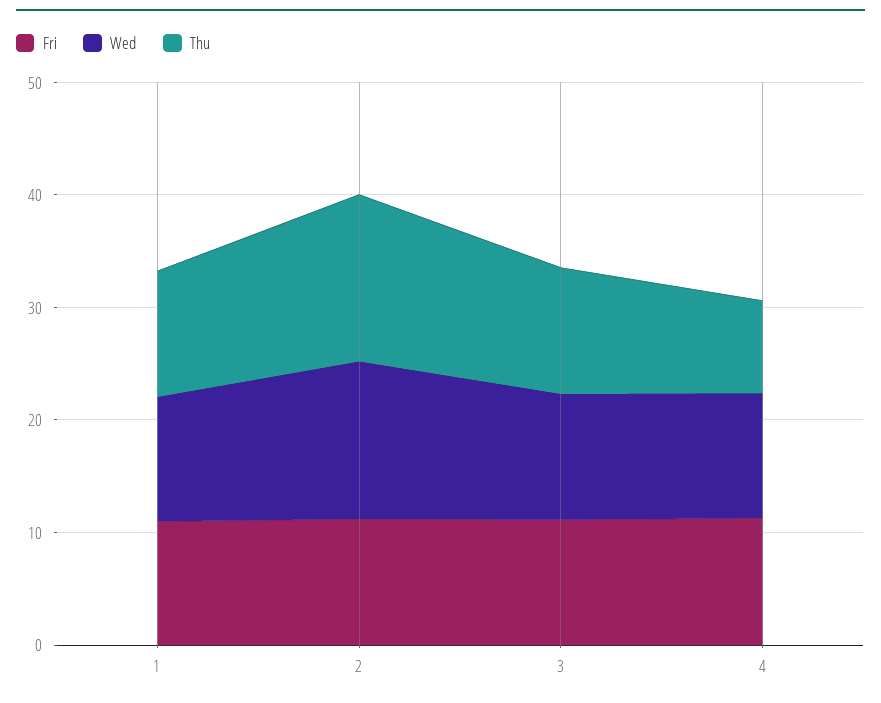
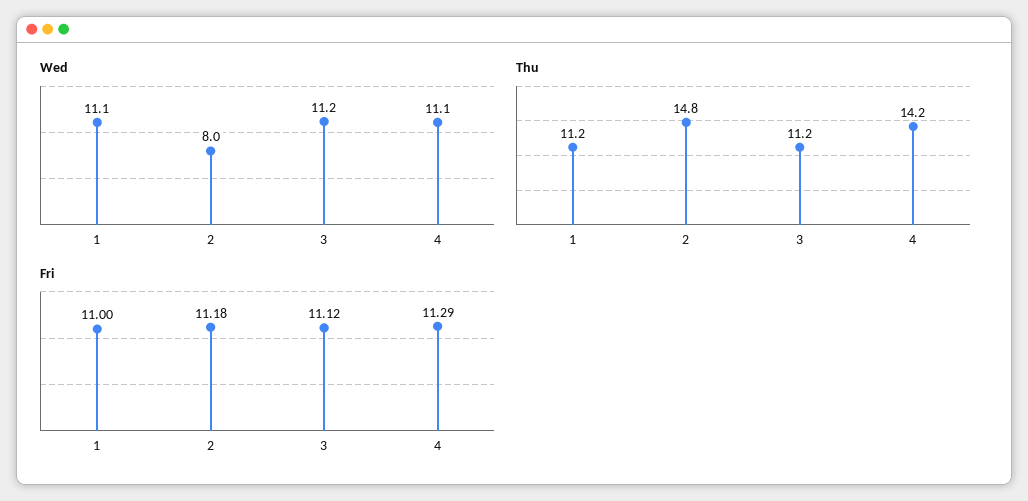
  {
    "Fri": {
      "1": 11,
      "2": 11.18,
      "3": 11.12,
      "4": 11.29
    },
    "Wed": {
      "1": 11.1,
-     "2": 14,
+     "2": 8,
      "3": 11.2,
      "4": 11.1
    },
    "Thu": {
      "1": 11.2,
      "2": 14.8,
      "3": 11.2,
-     "4": 8
+     "4": 14.2
    }
  }

